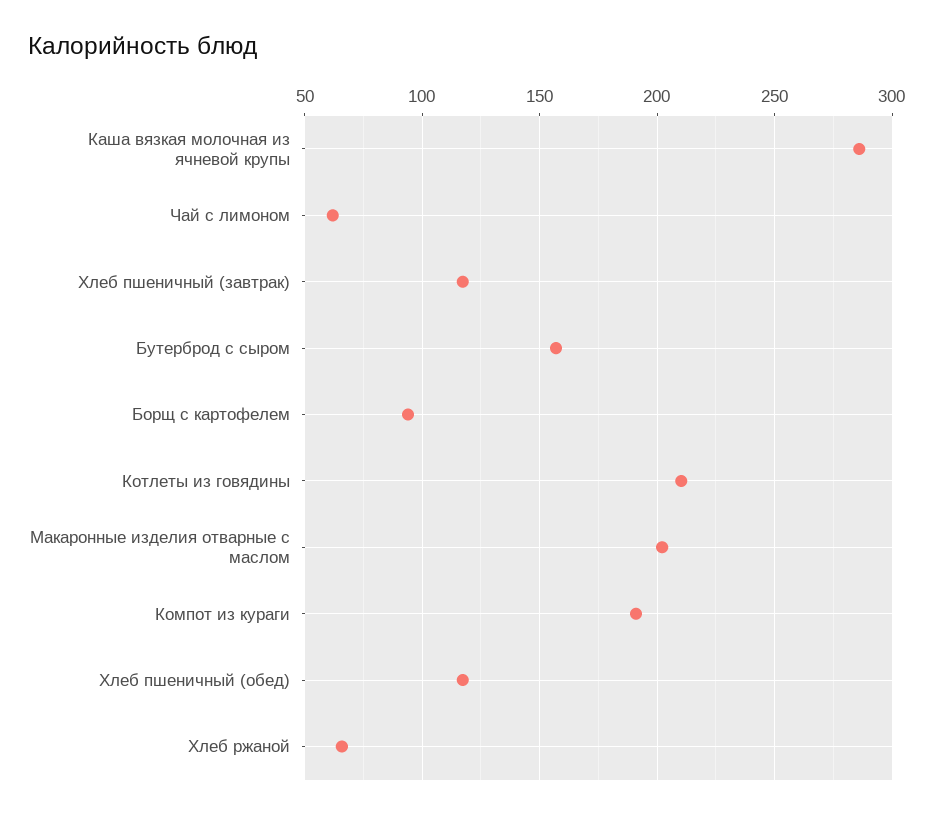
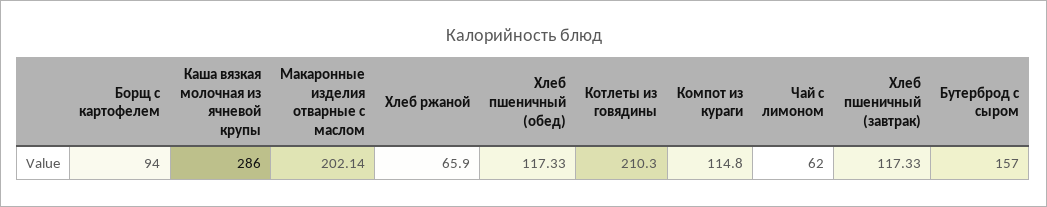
  {
    "Каша вязкая молочная из ячневой крупы": 286,
    "Чай с лимоном": 62,
    "Хлеб пшеничный (завтрак)": 117.33,
    "Бутерброд с сыром": 157,
    "Борщ с картофелем": 94,
    "Котлеты из говядины": 210.3,
    "Макаронные изделия отварные с маслом": 202.14,
-   "Компот из кураги": 190,
+   "Компот из кураги": 114.8,
    "Хлеб пшеничный (обед)": 117.33,
    "Хлеб ржаной": 65.9
  }

